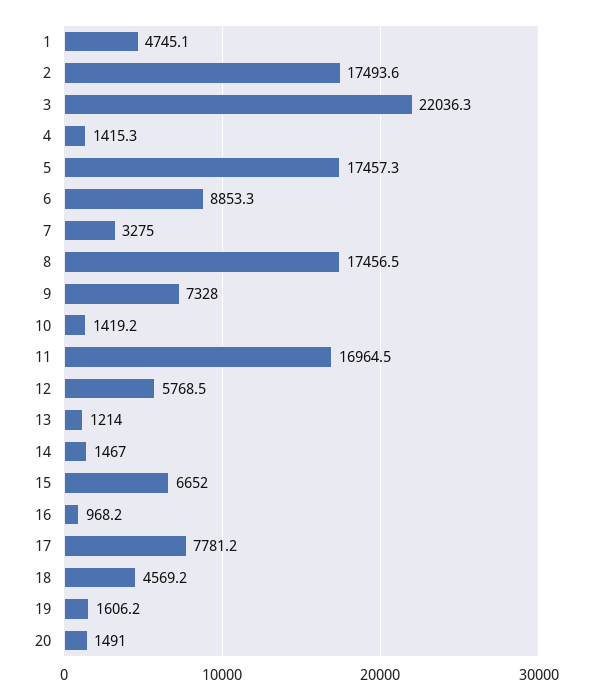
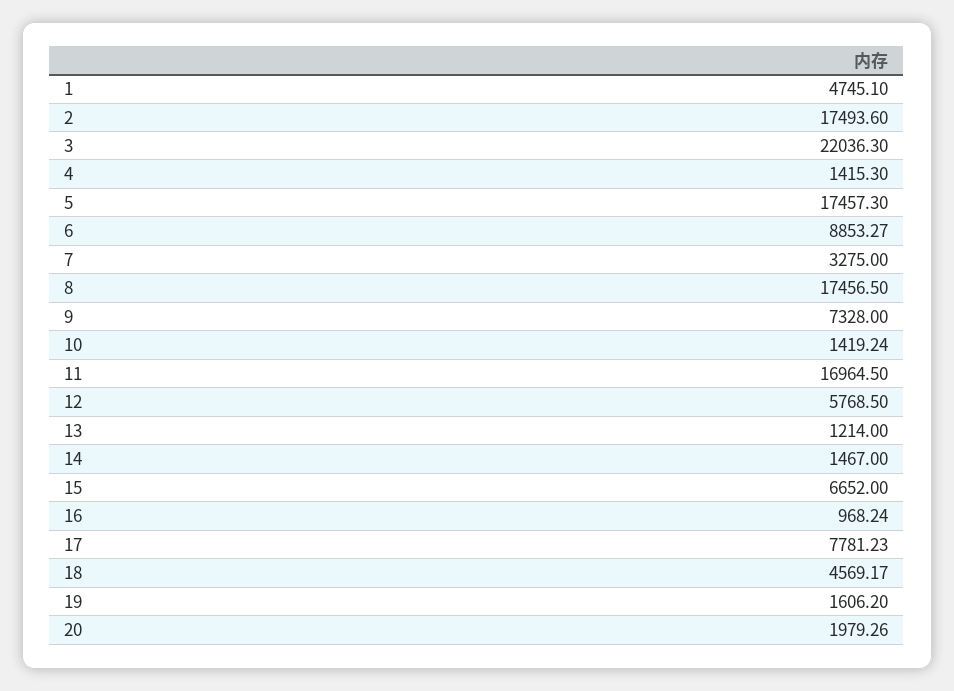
  {
    "1": 4745.1,
    "2": 17493.6,
    "3": 22036.3,
    "4": 1415.3,
    "5": 17457.3,
    "6": 8853.27,
    "7": 3275,
    "8": 17456.5,
    "9": 7328,
    "10": 1419.24,
    "11": 16964.5,
    "12": 5768.5,
    "13": 1214,
    "14": 1467,
    "15": 6652,
    "16": 968.24,
    "17": 7781.23,
    "18": 4569.17,
    "19": 1606.2,
-   "20": 1491
+   "20": 1979.26
  }

